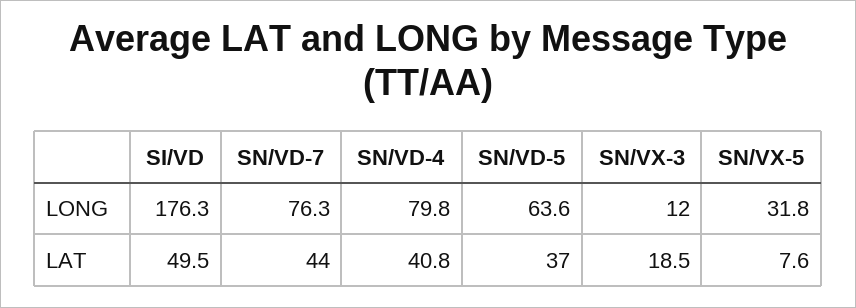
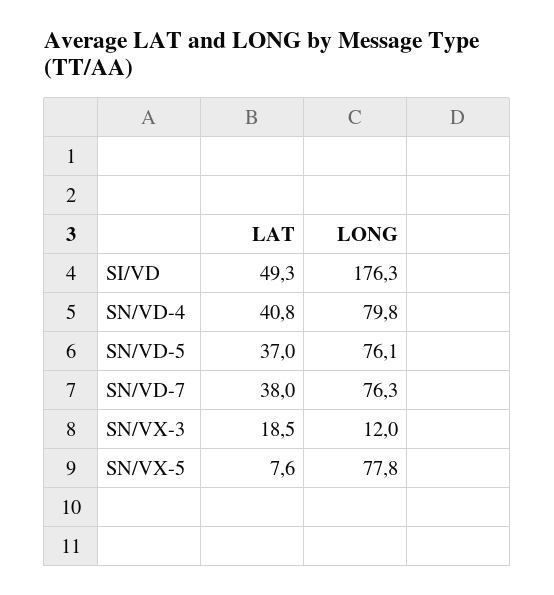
  {
    "SI/VD": {
      "LONG": 176.3,
-     "LAT": 49.5
+     "LAT": 49.3
    },
    "SN/VD-7": {
      "LONG": 76.3,
-     "LAT": 44
+     "LAT": 38
    },
    "SN/VD-4": {
      "LONG": 79.8,
      "LAT": 40.8
    },
    "SN/VD-5": {
-     "LONG": 63.6,
+     "LONG": 76.1,
      "LAT": 37
    },
    "SN/VX-3": {
      "LONG": 12,
      "LAT": 18.5
    },
    "SN/VX-5": {
-     "LONG": 31.8,
+     "LONG": 77.8,
      "LAT": 7.6
    }
  }

